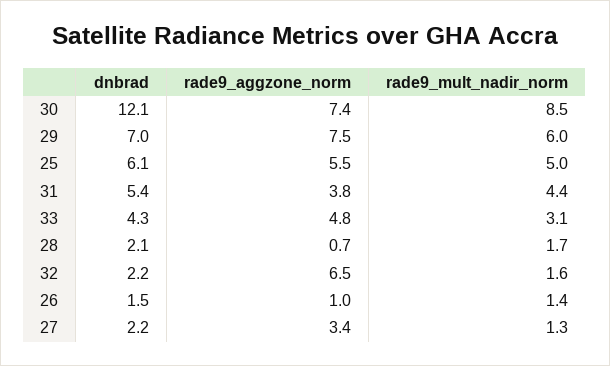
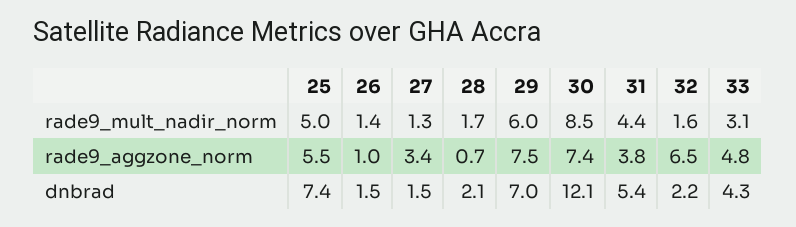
  {
    "dnbrad": {
      "30": 12.1,
      "29": 7,
-     "25": 6.1,
+     "25": 7.4,
      "31": 5.4,
      "33": 4.3,
      "28": 2.1,
      "32": 2.2,
      "26": 1.5,
-     "27": 2.2
+     "27": 1.5
    },
    "rade9_aggzone_norm": {
      "30": 7.4,
      "29": 7.5,
      "25": 5.5,
      "31": 3.8,
      "33": 4.8,
      "28": 0.7,
      "32": 6.5,
      "26": 1,
      "27": 3.4
    },
    "rade9_mult_nadir_norm": {
      "30": 8.5,
      "29": 6,
      "25": 5,
      "31": 4.4,
      "33": 3.1,
      "28": 1.7,
      "32": 1.6,
      "26": 1.4,
      "27": 1.3
    }
  }

